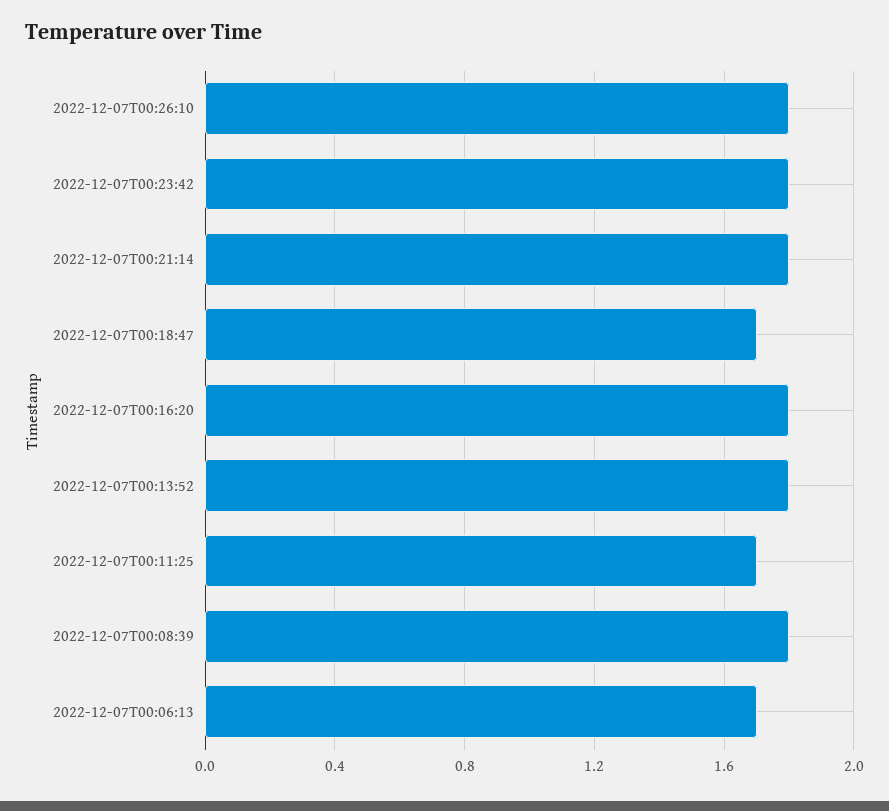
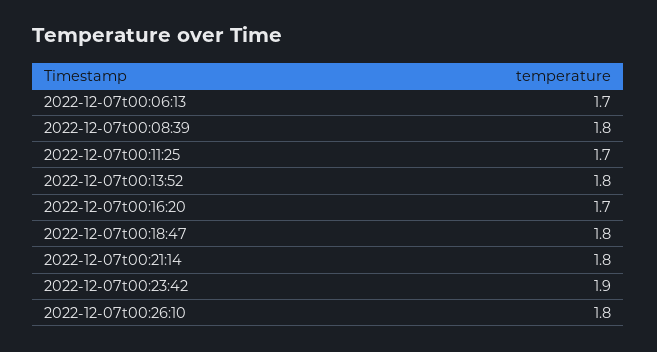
  {
    "2022-12-07T00:26:10": 1.8,
-   "2022-12-07T00:23:42": 1.8,
+   "2022-12-07T00:23:42": 1.9,
    "2022-12-07T00:21:14": 1.8,
-   "2022-12-07T00:18:47": 1.7,
+   "2022-12-07T00:18:47": 1.8,
-   "2022-12-07T00:16:20": 1.8,
+   "2022-12-07T00:16:20": 1.7,
    "2022-12-07T00:13:52": 1.8,
    "2022-12-07T00:11:25": 1.7,
    "2022-12-07T00:08:39": 1.8,
    "2022-12-07T00:06:13": 1.7
  }

